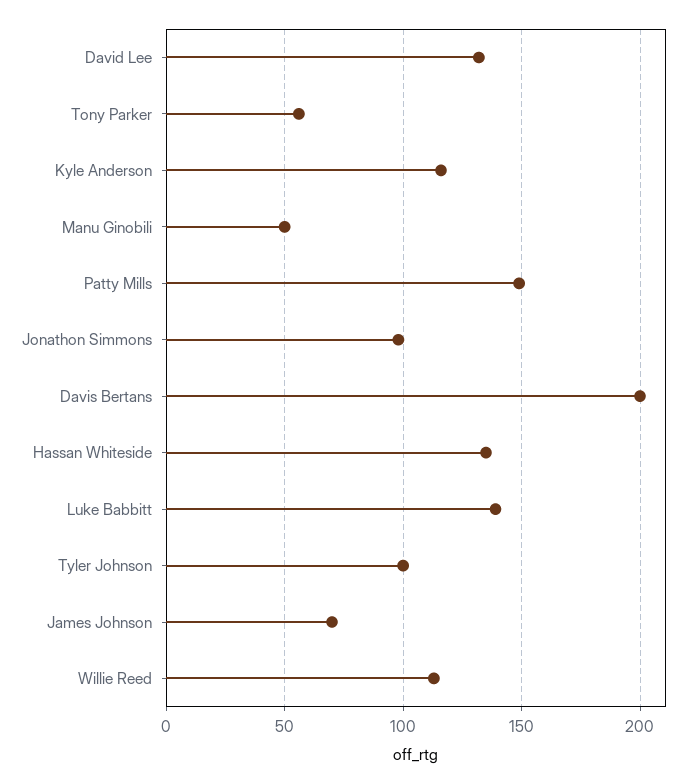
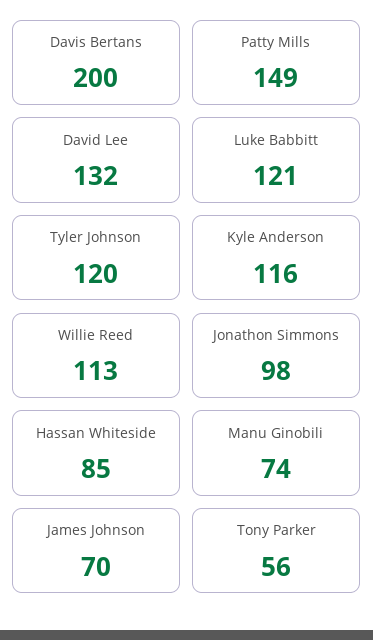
  {
    "David Lee": 132,
    "Tony Parker": 56,
    "Kyle Anderson": 116,
-   "Manu Ginobili": 50,
+   "Manu Ginobili": 74,
    "Patty Mills": 149,
    "Jonathon Simmons": 98,
    "Davis Bertans": 200,
-   "Hassan Whiteside": 135,
+   "Hassan Whiteside": 85,
-   "Luke Babbitt": 140,
+   "Luke Babbitt": 121,
-   "Tyler Johnson": 100,
+   "Tyler Johnson": 120,
    "James Johnson": 70,
    "Willie Reed": 113
  }

